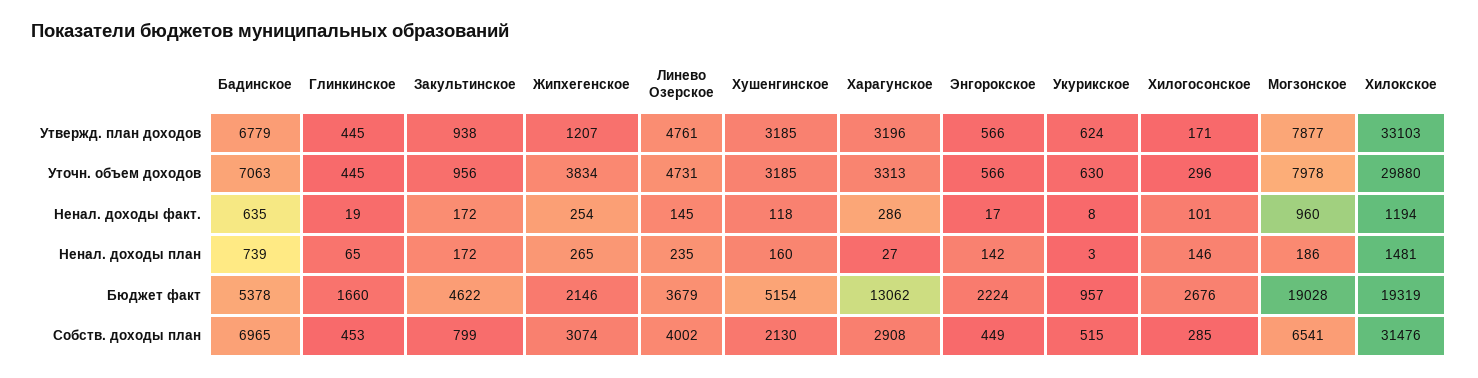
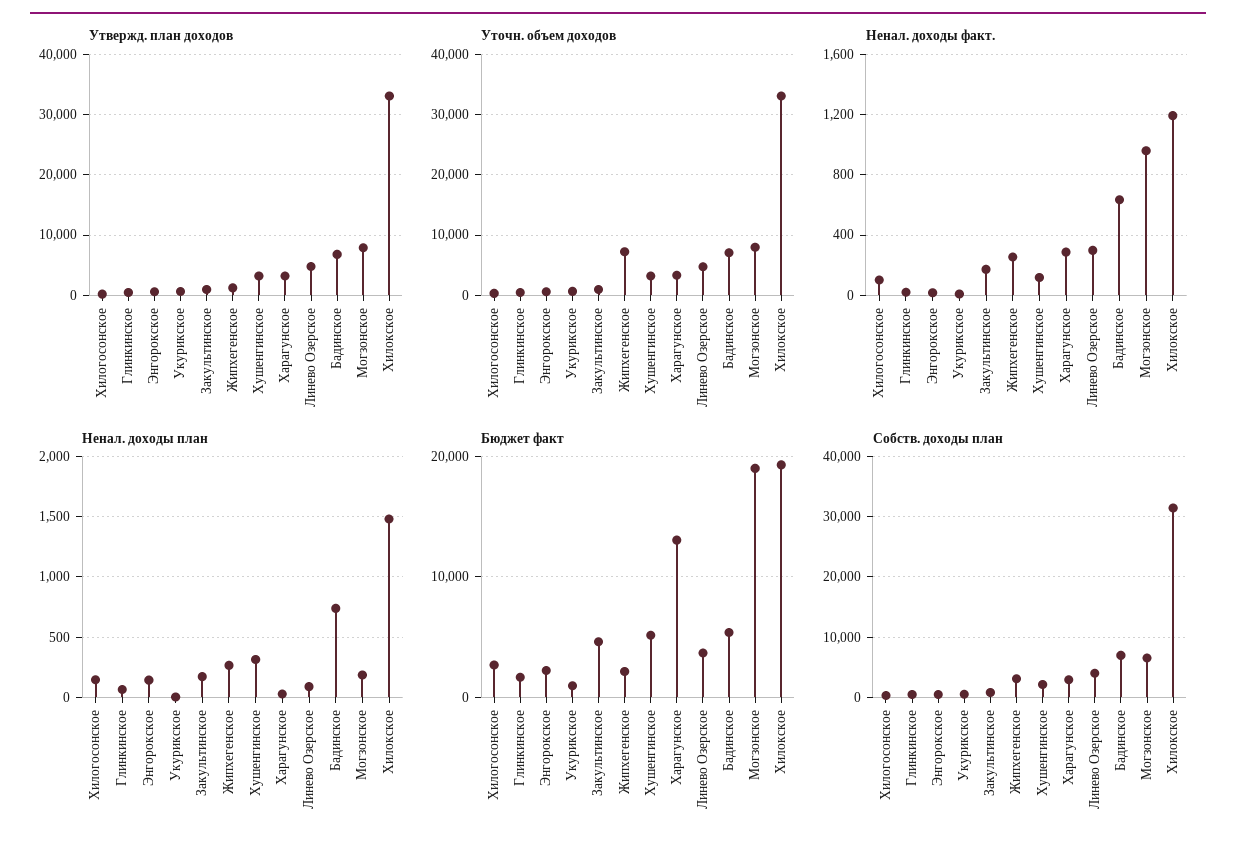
  {
    "Утвержд. план доходов": {
      "Бадинское": 6779,
      "Глинкинское": 445,
      "Закультинское": 938,
      "Жипхегенское": 1207,
      "Линево Озерское": 4761,
      "Хушенгинское": 3185,
      "Харагунское": 3196,
      "Энгорокское": 566,
      "Укурикское": 624,
      "Хилогосонское": 171,
      "Могзонское": 7877,
      "Хилокское": 33103
    },
    "Уточн. объем доходов": {
      "Бадинское": 7063,
      "Глинкинское": 445,
      "Закультинское": 956,
-     "Жипхегенское": 3834,
+     "Жипхегенское": 7000,
      "Линево Озерское": 4731,
      "Хушенгинское": 3185,
      "Харагунское": 3313,
      "Энгорокское": 566,
      "Укурикское": 630,
      "Хилогосонское": 296,
      "Могзонское": 7978,
-     "Хилокское": 29880
+     "Хилокское": 33000
    },
    "Ненал. доходы факт.": {
      "Бадинское": 635,
      "Глинкинское": 19,
      "Закультинское": 172,
      "Жипхегенское": 254,
-     "Линево Озерское": 145,
+     "Линево Озерское": 300,
      "Хушенгинское": 118,
      "Харагунское": 286,
      "Энгорокское": 17,
      "Укурикское": 8,
      "Хилогосонское": 101,
      "Могзонское": 960,
      "Хилокское": 1194
    },
    "Ненал. доходы план": {
      "Бадинское": 739,
      "Глинкинское": 65,
      "Закультинское": 172,
      "Жипхегенское": 265,
-     "Линево Озерское": 235,
+     "Линево Озерское": 100,
-     "Хушенгинское": 160,
+     "Хушенгинское": 300,
      "Харагунское": 27,
      "Энгорокское": 142,
      "Укурикское": 3,
      "Хилогосонское": 146,
      "Могзонское": 186,
      "Хилокское": 1481
    },
    "Бюджет факт": {
      "Бадинское": 5378,
      "Глинкинское": 1660,
      "Закультинское": 4622,
      "Жипхегенское": 2146,
      "Линево Озерское": 3679,
      "Хушенгинское": 5154,
      "Харагунское": 13062,
      "Энгорокское": 2224,
      "Укурикское": 957,
      "Хилогосонское": 2676,
      "Могзонское": 19028,
      "Хилокское": 19319
    },
    "Собств. доходы план": {
      "Бадинское": 6965,
      "Глинкинское": 453,
      "Закультинское": 799,
      "Жипхегенское": 3074,
      "Линево Озерское": 4002,
      "Хушенгинское": 2130,
      "Харагунское": 2908,
      "Энгорокское": 449,
      "Укурикское": 515,
      "Хилогосонское": 285,
      "Могзонское": 6541,
      "Хилокское": 31476
    }
  }

